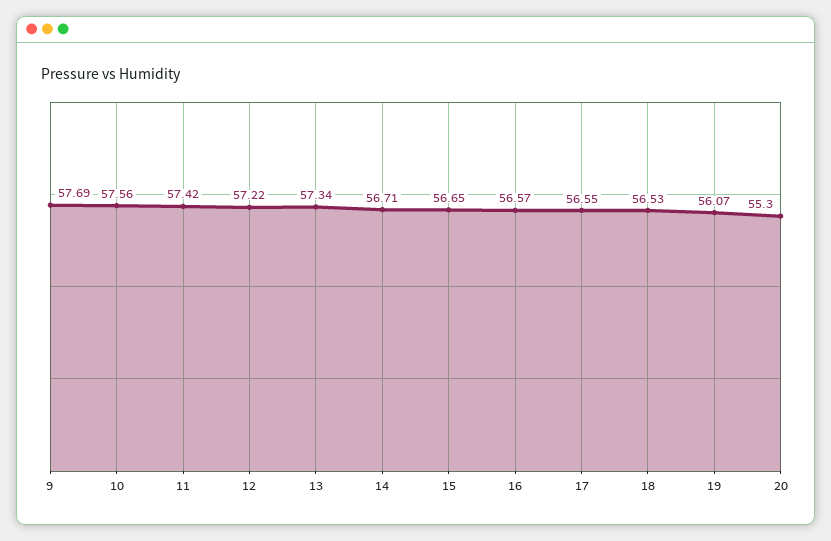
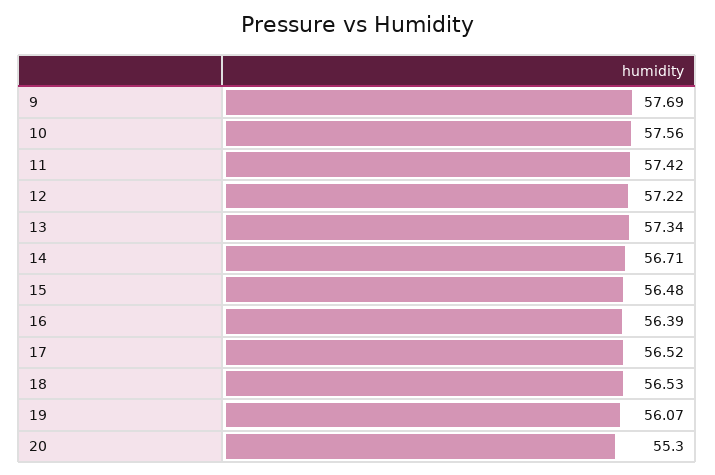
  {
    "9": 57.69,
    "10": 57.56,
    "11": 57.42,
    "12": 57.22,
    "13": 57.34,
    "14": 56.71,
-   "15": 56.65,
+   "15": 56.48,
-   "16": 56.57,
+   "16": 56.39,
-   "17": 56.55,
+   "17": 56.52,
    "18": 56.53,
    "19": 56.07,
    "20": 55.3
  }

